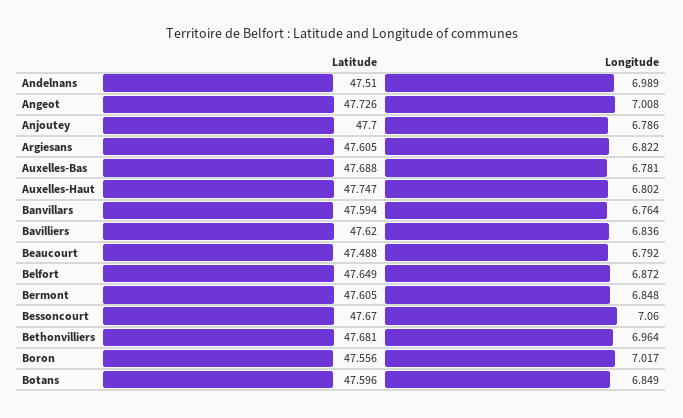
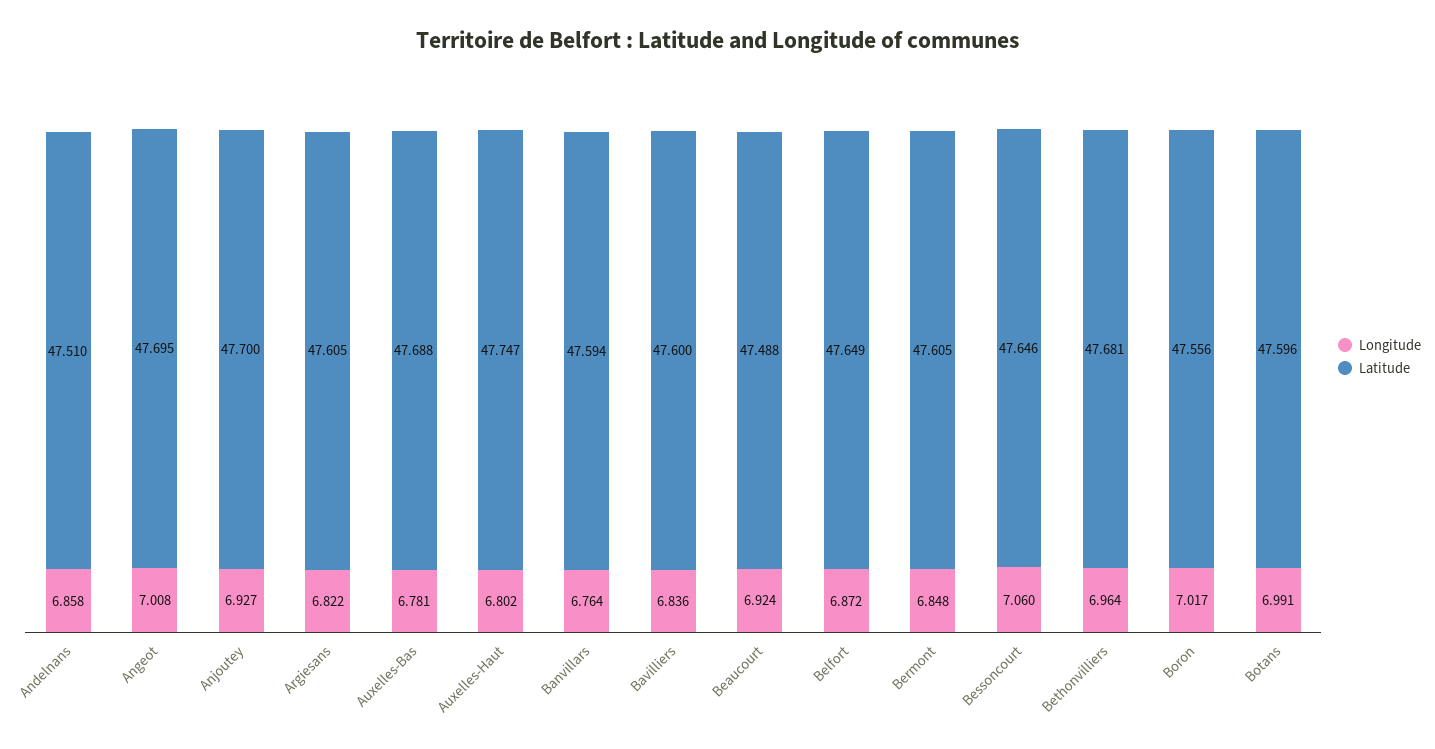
  {
    "Latitude": {
      "Andelnans": 47.51,
-     "Angeot": 47.726,
+     "Angeot": 47.695,
      "Anjoutey": 47.7,
      "Argiesans": 47.605,
      "Auxelles-Bas": 47.688,
      "Auxelles-Haut": 47.747,
      "Banvillars": 47.594,
-     "Bavilliers": 47.62,
+     "Bavilliers": 47.6,
      "Beaucourt": 47.488,
      "Belfort": 47.649,
      "Bermont": 47.605,
-     "Bessoncourt": 47.67,
+     "Bessoncourt": 47.646,
      "Bethonvilliers": 47.681,
      "Boron": 47.556,
      "Botans": 47.596
    },
    "Longitude": {
-     "Andelnans": 6.989,
+     "Andelnans": 6.858,
      "Angeot": 7.008,
-     "Anjoutey": 6.786,
+     "Anjoutey": 6.927,
      "Argiesans": 6.822,
      "Auxelles-Bas": 6.781,
      "Auxelles-Haut": 6.802,
      "Banvillars": 6.764,
      "Bavilliers": 6.836,
-     "Beaucourt": 6.792,
+     "Beaucourt": 6.924,
      "Belfort": 6.872,
      "Bermont": 6.848,
      "Bessoncourt": 7.06,
      "Bethonvilliers": 6.964,
      "Boron": 7.017,
-     "Botans": 6.849
+     "Botans": 6.991
    }
  }

